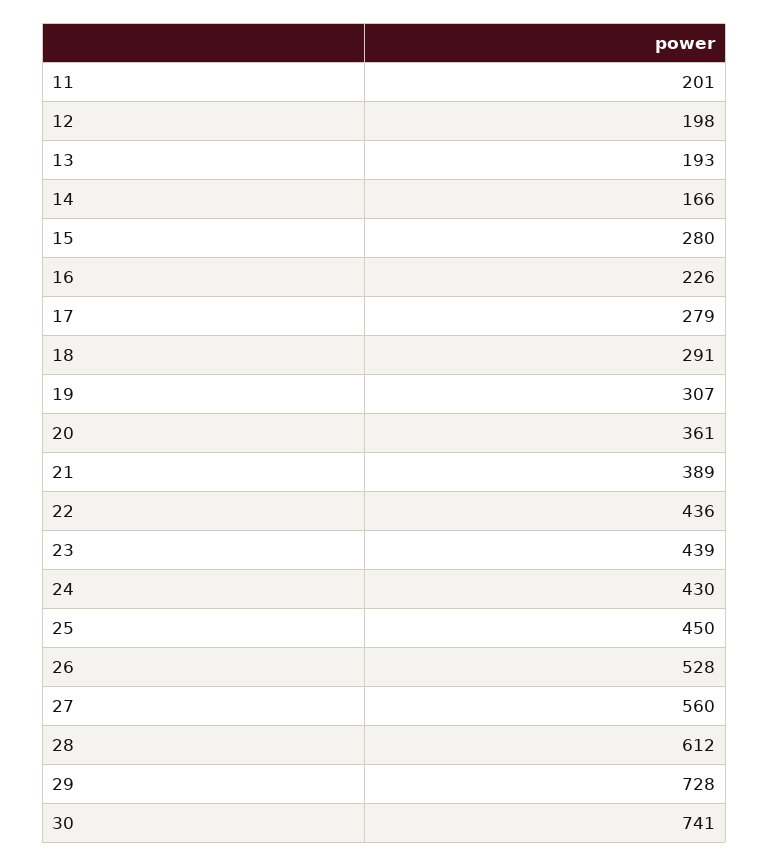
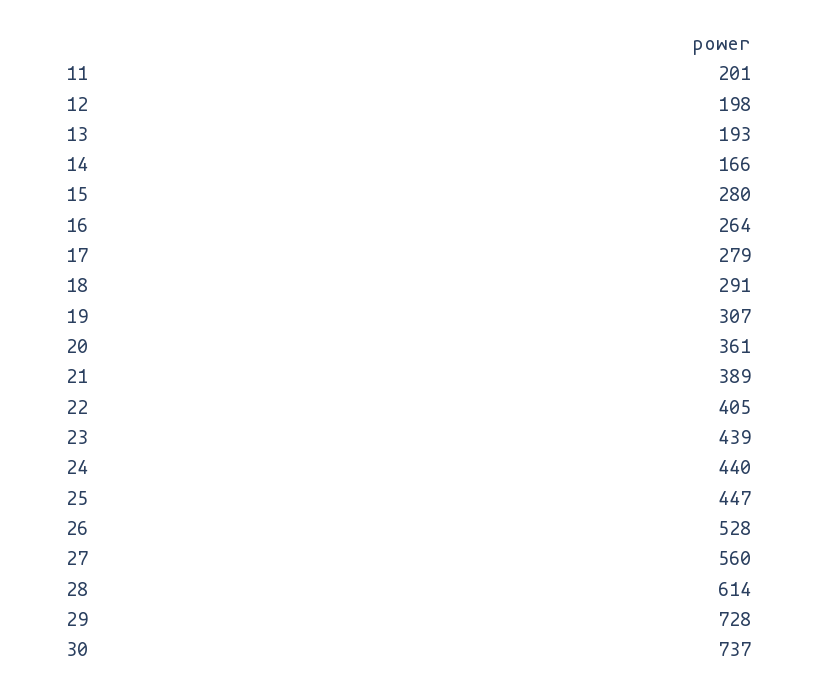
  {
    "11": 201,
    "12": 198,
    "13": 193,
    "14": 166,
    "15": 280,
-   "16": 226,
+   "16": 264,
    "17": 279,
    "18": 291,
    "19": 307,
    "20": 361,
    "21": 389,
-   "22": 436,
+   "22": 405,
    "23": 439,
-   "24": 430,
+   "24": 440,
-   "25": 450,
+   "25": 447,
    "26": 528,
    "27": 560,
-   "28": 612,
+   "28": 614,
    "29": 728,
-   "30": 741
+   "30": 737
  }

